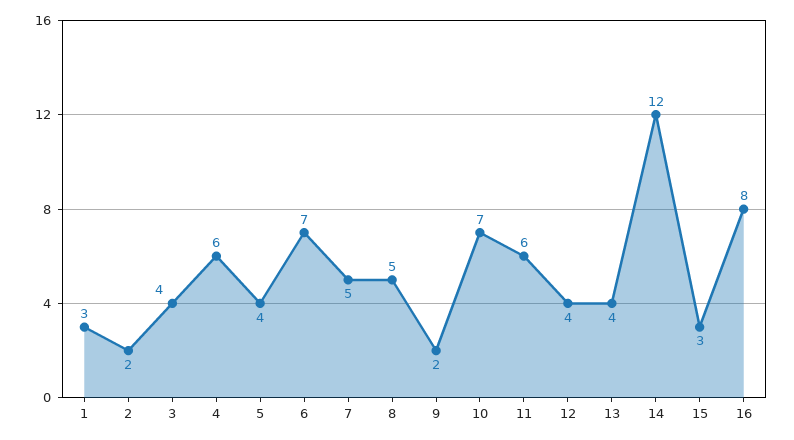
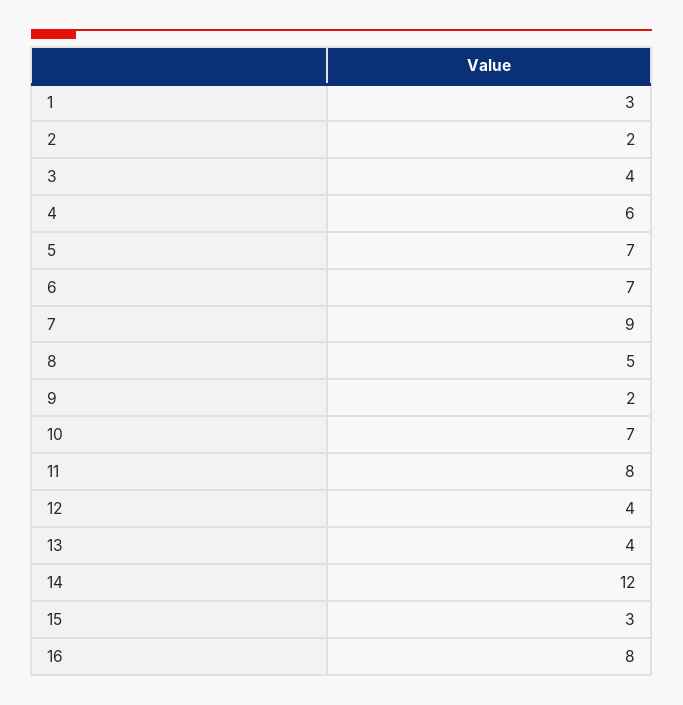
  {
    "1": 3,
    "2": 2,
    "3": 4,
    "4": 6,
-   "5": 4,
+   "5": 7,
    "6": 7,
-   "7": 5,
+   "7": 9,
    "8": 5,
    "9": 2,
    "10": 7,
-   "11": 6,
+   "11": 8,
    "12": 4,
    "13": 4,
    "14": 12,
    "15": 3,
    "16": 8
  }

